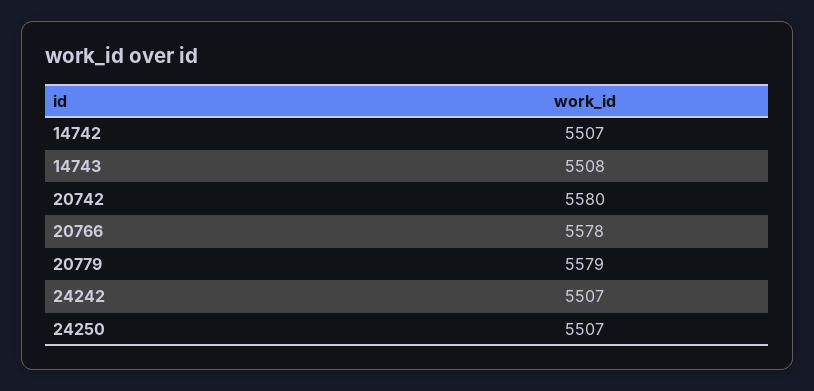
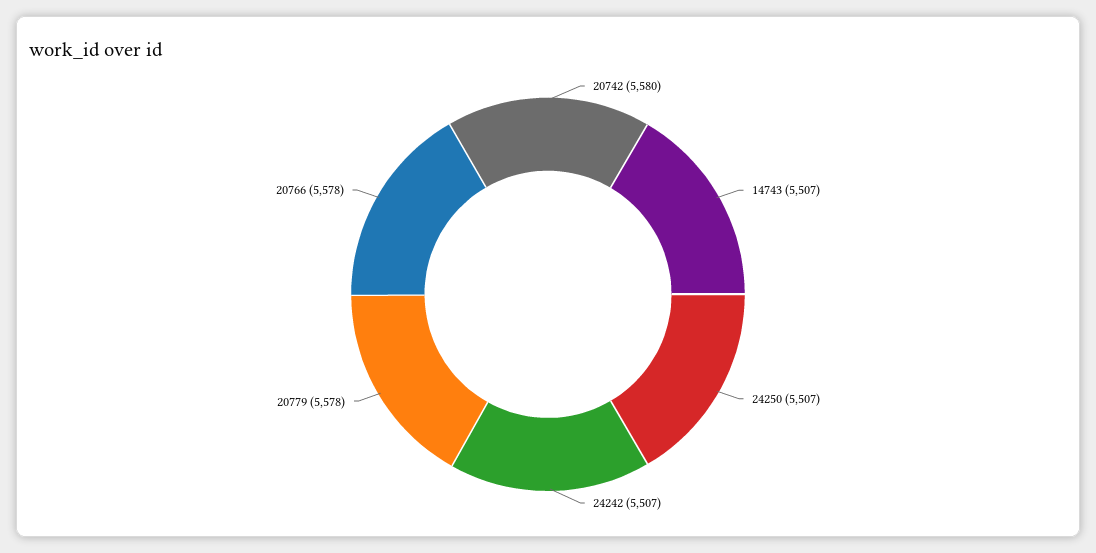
  {
-   "14742": 5507,
-   "14743": 5508,
+   "14743": 5507,
    "20742": 5580,
    "20766": 5578,
-   "20779": 5579,
+   "20779": 5578,
    "24242": 5507,
    "24250": 5507
  }

